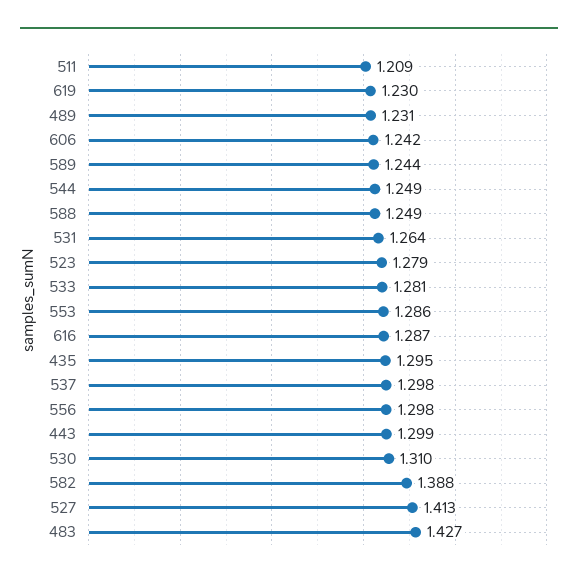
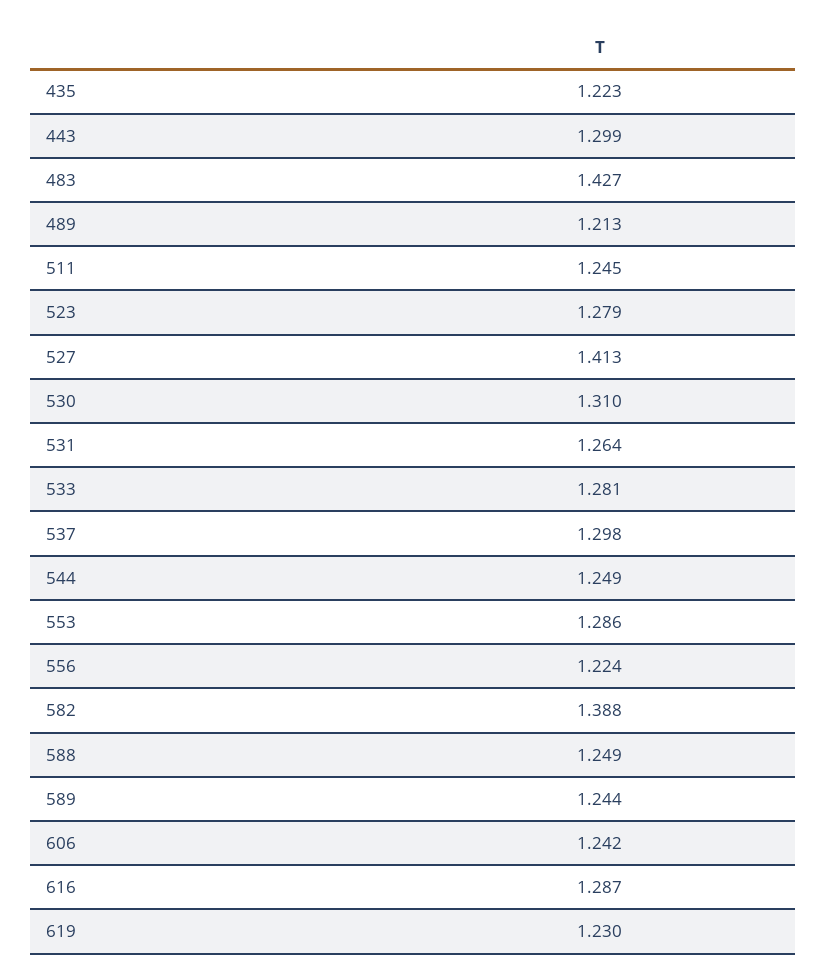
  {
-   "511": 1.209,
+   "511": 1.245,
    "619": 1.23,
-   "489": 1.231,
+   "489": 1.213,
    "606": 1.242,
    "589": 1.244,
    "544": 1.249,
    "588": 1.249,
    "531": 1.264,
    "523": 1.279,
    "533": 1.281,
    "553": 1.286,
    "616": 1.287,
-   "435": 1.295,
+   "435": 1.223,
    "537": 1.298,
-   "556": 1.298,
+   "556": 1.224,
    "443": 1.299,
    "530": 1.31,
    "582": 1.388,
    "527": 1.413,
    "483": 1.427
  }

